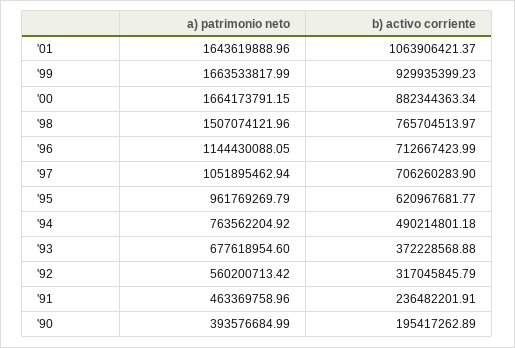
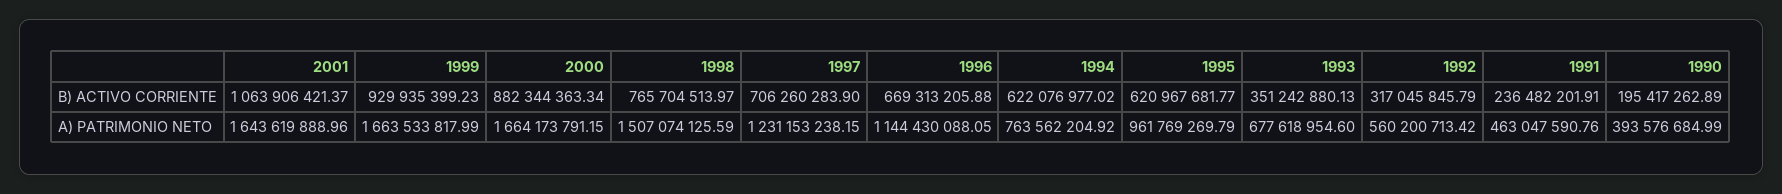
  {
    "a) patrimonio neto": {
      "'01": 1643619888.96,
      "'99": 1663533817.99,
      "'00": 1664173791.15,
-     "'98": 1507074121.96,
+     "'98": 1507074125.59,
      "'96": 1144430088.05,
-     "'97": 1051895462.94,
+     "'97": 1231153238.15,
      "'95": 961769269.79,
      "'94": 763562204.92,
      "'93": 677618954.6,
      "'92": 560200713.42,
-     "'91": 463369758.96,
+     "'91": 463047590.76,
      "'90": 393576684.99
    },
    "b) activo corriente": {
      "'01": 1063906421.37,
      "'99": 929935399.23,
      "'00": 882344363.34,
      "'98": 765704513.97,
-     "'96": 712667423.99,
+     "'96": 669313205.88,
      "'97": 706260283.9,
      "'95": 620967681.77,
-     "'94": 490214801.18,
+     "'94": 622076977.02,
-     "'93": 372228568.88,
+     "'93": 351242880.13,
      "'92": 317045845.79,
      "'91": 236482201.91,
      "'90": 195417262.89
    }
  }

